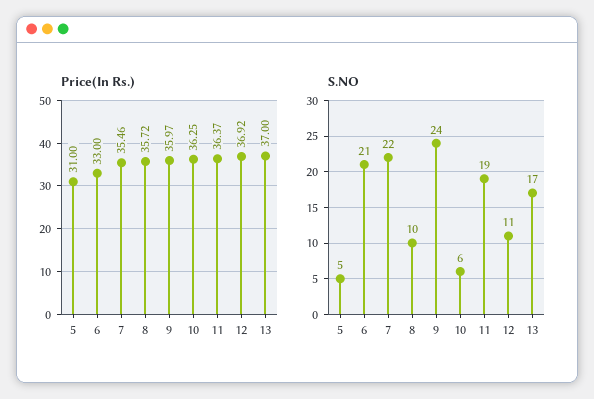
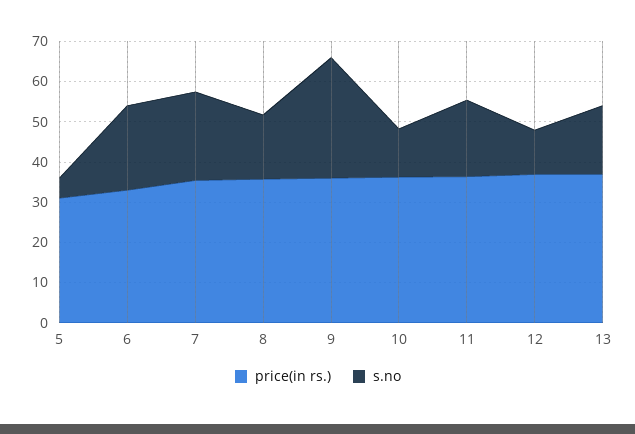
  {
    "Price(In Rs.)": {
      "5": 31,
      "6": 33,
      "7": 35.46,
      "8": 35.72,
      "9": 35.97,
      "10": 36.25,
      "11": 36.37,
      "12": 36.92,
      "13": 37
    },
    "S.NO": {
      "5": 5,
      "6": 21,
      "7": 22,
-     "8": 10,
+     "8": 16,
-     "9": 24,
+     "9": 30,
-     "10": 6,
+     "10": 12,
      "11": 19,
      "12": 11,
      "13": 17
    }
  }

